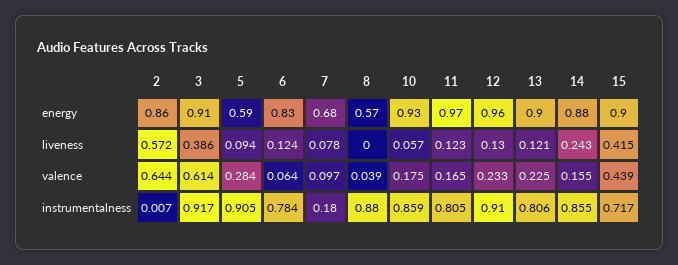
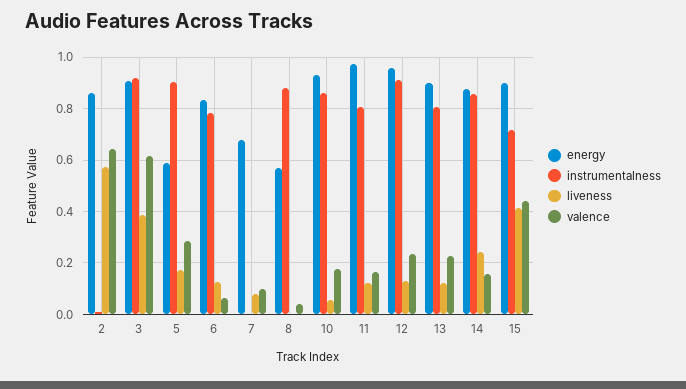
  {
    "energy": {
      "2": 0.86,
      "3": 0.91,
      "5": 0.59,
      "6": 0.83,
      "7": 0.68,
      "8": 0.57,
      "10": 0.93,
      "11": 0.97,
      "12": 0.96,
      "13": 0.9,
      "14": 0.88,
      "15": 0.9
    },
    "liveness": {
      "2": 0.572,
      "3": 0.386,
-     "5": 0.094,
+     "5": 0.175,
      "6": 0.124,
      "7": 0.078,
      "8": 0,
      "10": 0.057,
      "11": 0.123,
      "12": 0.13,
      "13": 0.121,
      "14": 0.243,
      "15": 0.415
    },
    "valence": {
      "2": 0.644,
      "3": 0.614,
      "5": 0.284,
      "6": 0.064,
      "7": 0.097,
      "8": 0.039,
      "10": 0.175,
      "11": 0.165,
      "12": 0.233,
      "13": 0.225,
      "14": 0.155,
      "15": 0.439
    },
    "instrumentalness": {
      "2": 0.007,
      "3": 0.917,
      "5": 0.905,
      "6": 0.784,
-     "7": 0.18,
+     "7": 0,
      "8": 0.88,
      "10": 0.859,
      "11": 0.805,
      "12": 0.91,
      "13": 0.806,
      "14": 0.855,
      "15": 0.717
    }
  }

